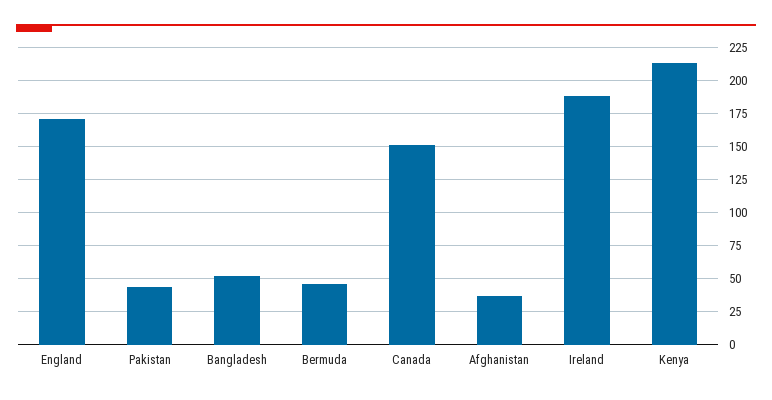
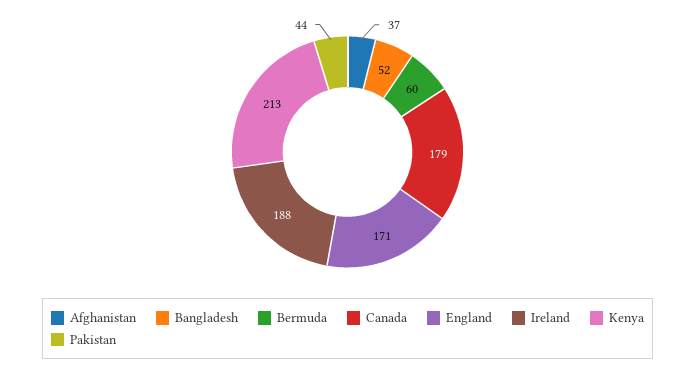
  {
    "England": 171,
    "Pakistan": 44,
    "Bangladesh": 52,
-   "Bermuda": 45,
+   "Bermuda": 60,
-   "Canada": 150,
+   "Canada": 179,
    "Afghanistan": 37,
    "Ireland": 188,
    "Kenya": 213
  }

